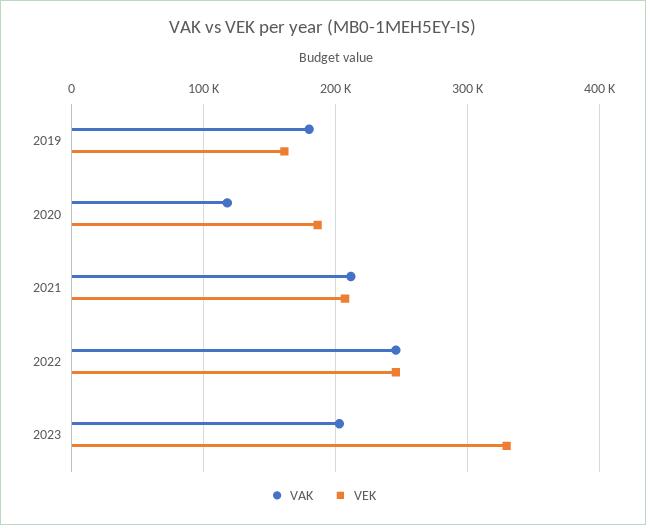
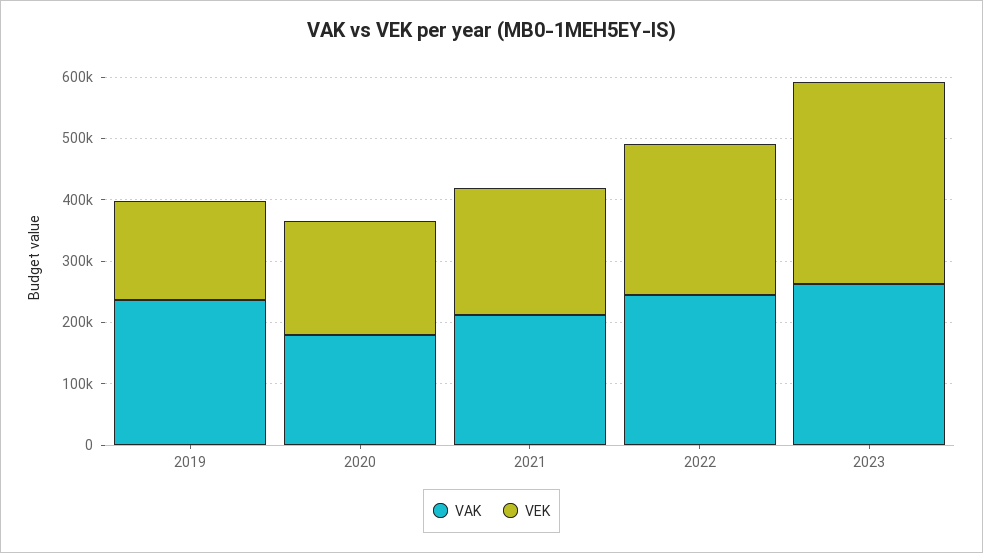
  {
    "VAK": {
-     "2019": 180000,
+     "2019": 240000,
-     "2020": 120000,
+     "2020": 180000,
      "2021": 210000,
      "2022": 250000,
-     "2023": 200000
+     "2023": 260000
    },
    "VEK": {
      "2019": 160000,
      "2020": 190000,
      "2021": 210000,
      "2022": 250000,
      "2023": 330000
    }
  }

